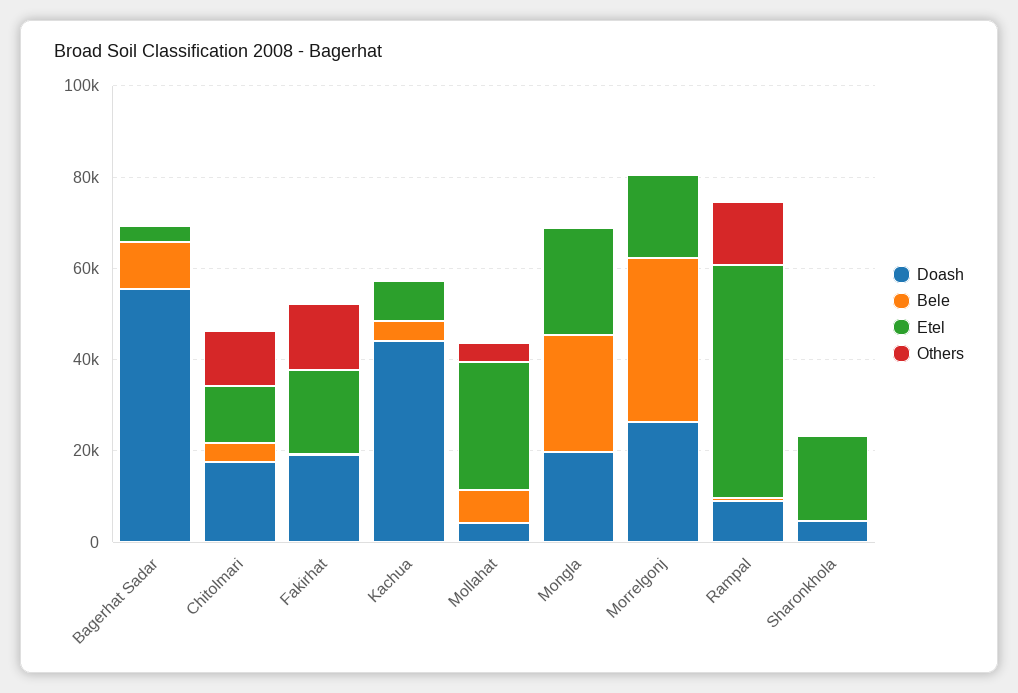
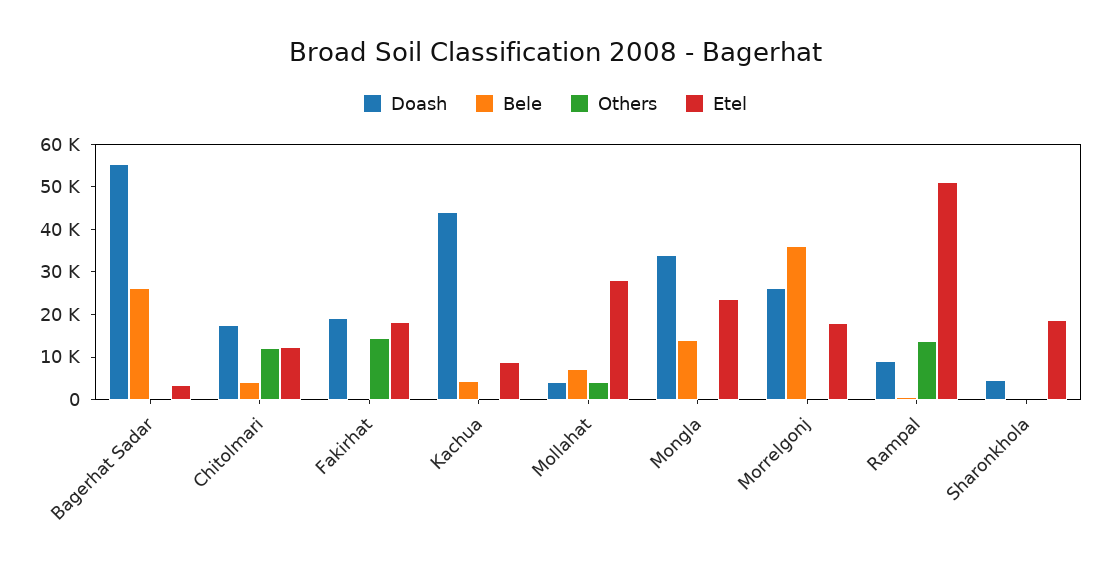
  {
    "Doash": {
      "Bagerhat Sadar": 56000,
      "Chitolmari": 18000,
      "Fakirhat": 20000,
      "Kachua": 44000,
      "Mollahat": 4000,
-     "Mongla": 20000,
+     "Mongla": 34000,
      "Morrelgonj": 26000,
      "Rampal": 10000,
      "Sharonkhola": 4000
    },
    "Bele": {
-     "Bagerhat Sadar": 10000,
+     "Bagerhat Sadar": 26000,
      "Chitolmari": 4000,
      "Fakirhat": 0,
      "Kachua": 4000,
      "Mollahat": 8000,
-     "Mongla": 25000,
+     "Mongla": 14000,
      "Morrelgonj": 36000,
      "Rampal": 0,
      "Sharonkhola": 0
    },
    "Etel": {
      "Bagerhat Sadar": 4000,
      "Chitolmari": 12000,
      "Fakirhat": 18000,
      "Kachua": 8000,
      "Mollahat": 28000,
      "Mongla": 24000,
      "Morrelgonj": 18000,
      "Rampal": 52000,
      "Sharonkhola": 18000
    },
    "Others": {
      "Bagerhat Sadar": 0,
      "Chitolmari": 12000,
      "Fakirhat": 14000,
      "Kachua": 0,
      "Mollahat": 4000,
      "Mongla": 0,
      "Morrelgonj": 0,
      "Rampal": 14000,
      "Sharonkhola": 0
    }
  }

